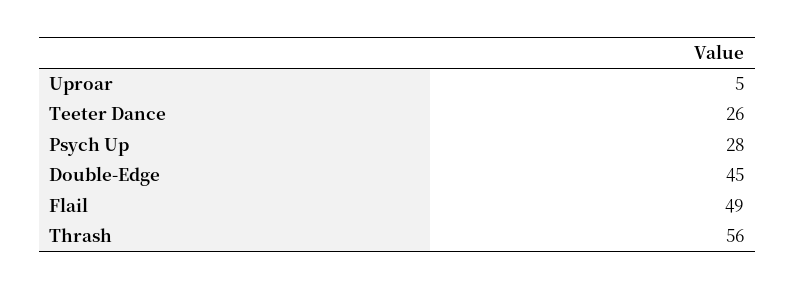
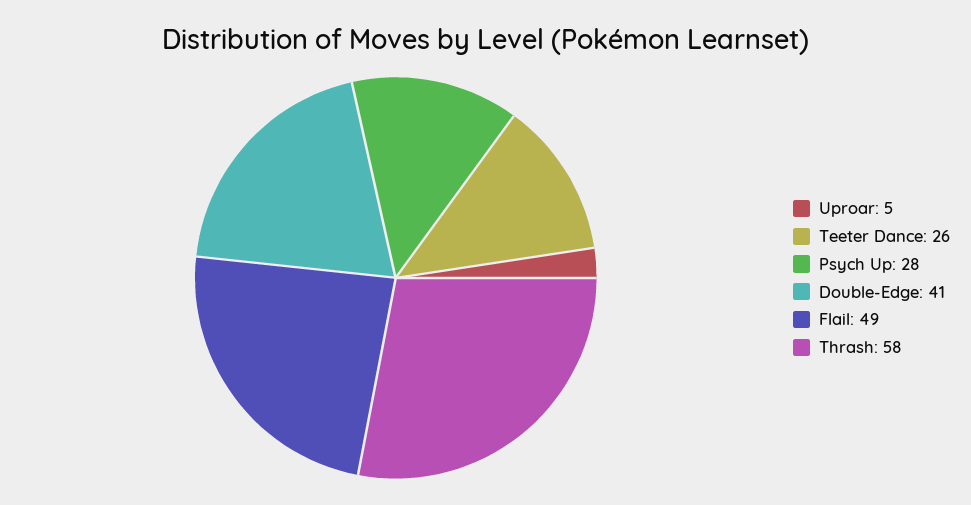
  {
    "Uproar": 5,
    "Teeter Dance": 26,
    "Psych Up": 28,
-   "Double-Edge": 45,
+   "Double-Edge": 41,
    "Flail": 49,
-   "Thrash": 56
+   "Thrash": 58
  }

